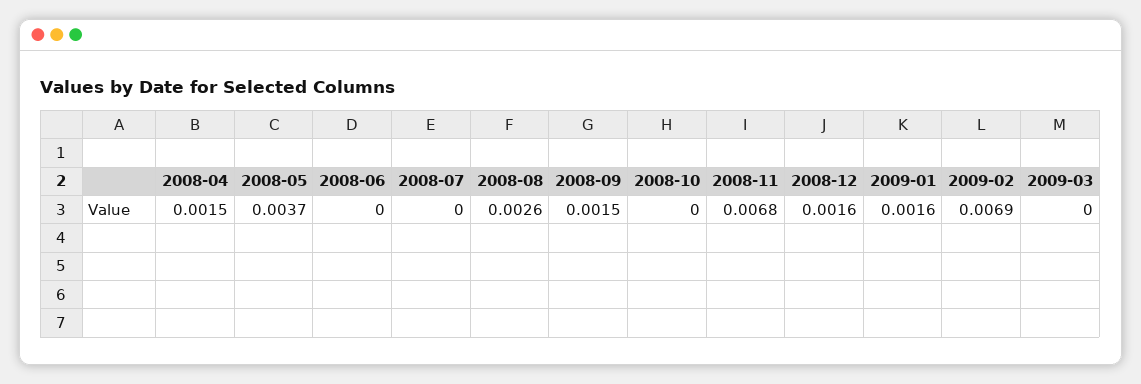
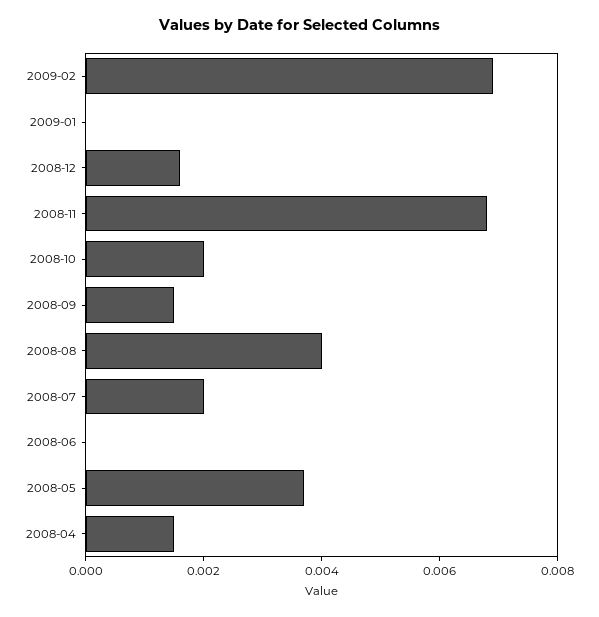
  {
    "2008-04": 0.0015,
    "2008-05": 0.0037,
    "2008-06": 0,
-   "2008-07": 0,
+   "2008-07": 0.002,
-   "2008-08": 0.0026,
+   "2008-08": 0.004,
    "2008-09": 0.0015,
-   "2008-10": 0,
+   "2008-10": 0.002,
    "2008-11": 0.0068,
    "2008-12": 0.0016,
-   "2009-01": 0.0016,
+   "2009-01": 0,
-   "2009-02": 0.0069,
+   "2009-02": 0.0069
-   "2009-03": 0
  }

